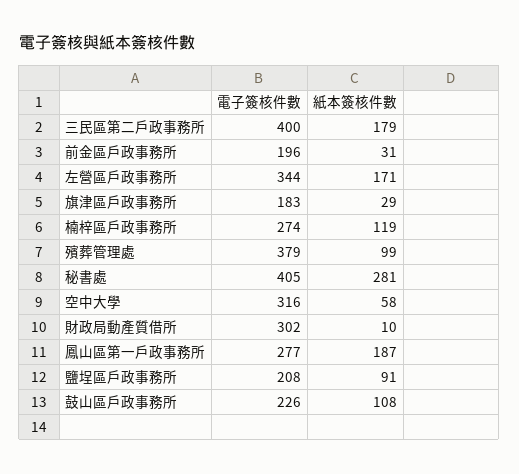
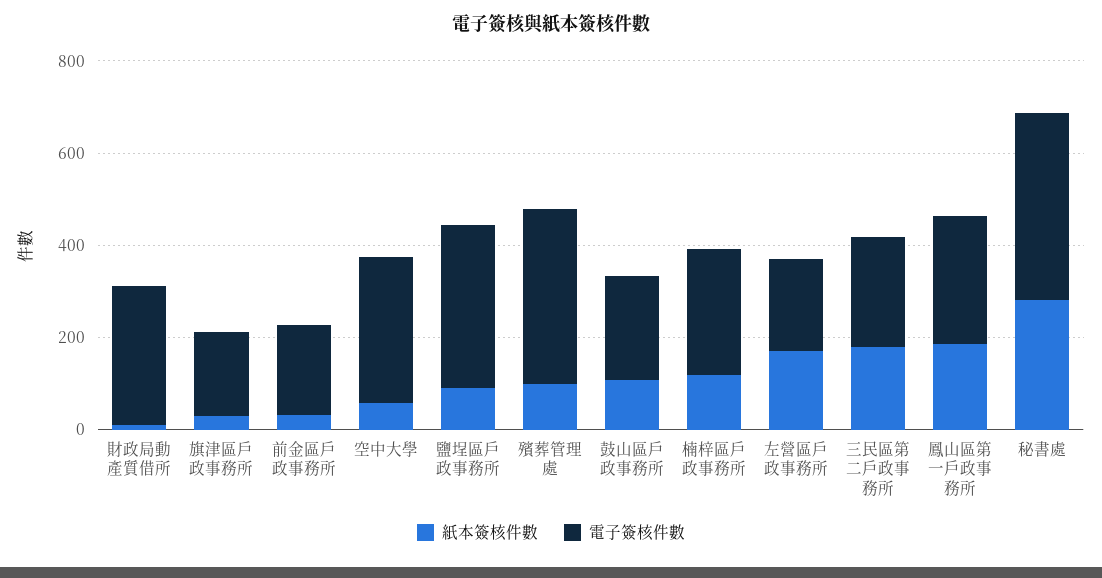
  {
    "電子簽核件數": {
-     "三民區第二戶政事務所": 400,
+     "三民區第二戶政事務所": 250,
      "前金區戶政事務所": 196,
-     "左營區戶政事務所": 344,
+     "左營區戶政事務所": 200,
      "旗津區戶政事務所": 183,
      "楠梓區戶政事務所": 274,
      "殯葬管理處": 379,
      "秘書處": 405,
      "空中大學": 316,
      "財政局動產質借所": 302,
      "鳳山區第一戶政事務所": 277,
-     "鹽埕區戶政事務所": 208,
+     "鹽埕區戶政事務所": 350,
      "鼓山區戶政事務所": 226
    },
    "紙本簽核件數": {
      "三民區第二戶政事務所": 179,
      "前金區戶政事務所": 31,
      "左營區戶政事務所": 171,
      "旗津區戶政事務所": 29,
      "楠梓區戶政事務所": 119,
      "殯葬管理處": 99,
      "秘書處": 281,
      "空中大學": 58,
      "財政局動產質借所": 10,
      "鳳山區第一戶政事務所": 187,
      "鹽埕區戶政事務所": 91,
      "鼓山區戶政事務所": 108
    }
  }

